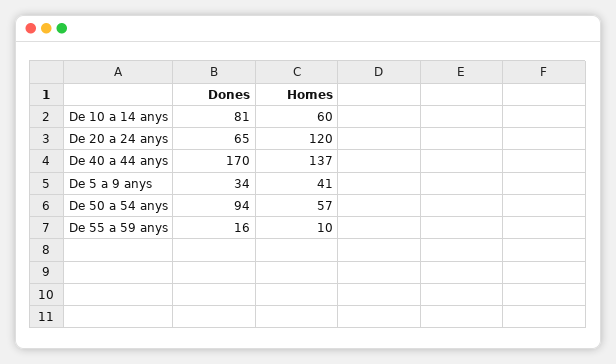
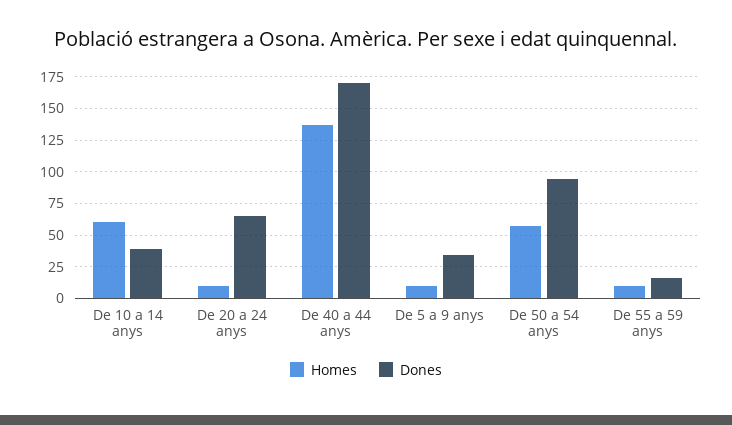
  {
    "Dones": {
-     "De 10 a 14 anys": 81,
+     "De 10 a 14 anys": 40,
      "De 20 a 24 anys": 65,
      "De 40 a 44 anys": 170,
      "De 5 a 9 anys": 34,
      "De 50 a 54 anys": 94,
      "De 55 a 59 anys": 16
    },
    "Homes": {
      "De 10 a 14 anys": 60,
-     "De 20 a 24 anys": 120,
+     "De 20 a 24 anys": 10,
      "De 40 a 44 anys": 137,
-     "De 5 a 9 anys": 41,
+     "De 5 a 9 anys": 10,
      "De 50 a 54 anys": 57,
      "De 55 a 59 anys": 10
    }
  }

